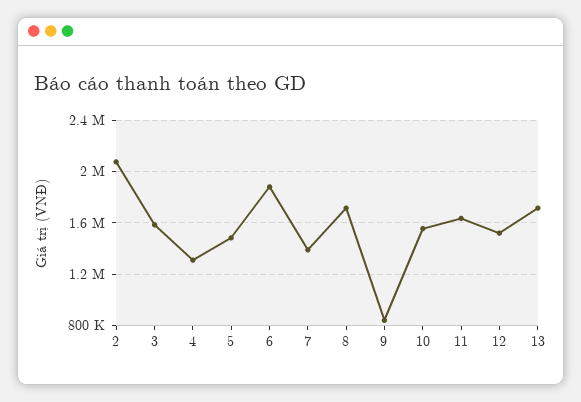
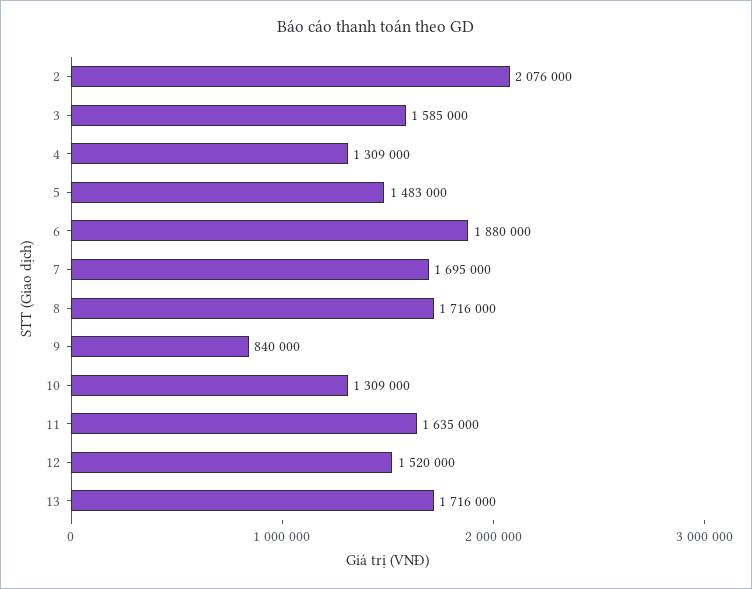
  {
    "2": 2076000,
    "3": 1585000,
    "4": 1309000,
    "5": 1483000,
    "6": 1880000,
-   "7": 1400000,
+   "7": 1695000,
    "8": 1716000,
    "9": 840000,
-   "10": 1550000,
+   "10": 1309000,
    "11": 1635000,
    "12": 1520000,
    "13": 1716000
  }

